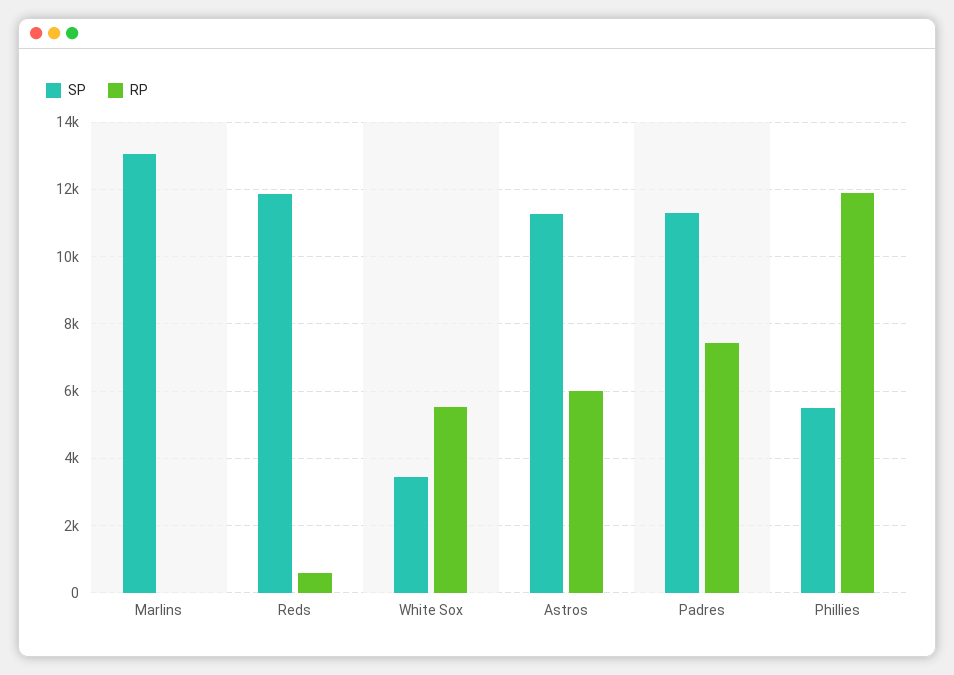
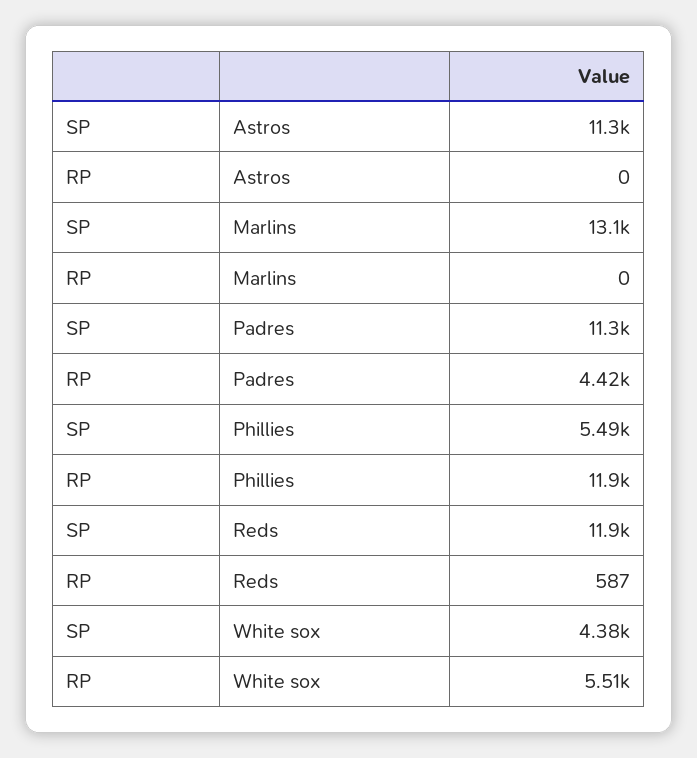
  {
    "SP": {
      "Marlins": 13100,
      "Reds": 11900,
-     "White Sox": 3400,
+     "White Sox": 4380,
      "Astros": 11300,
      "Padres": 11300,
      "Phillies": 5490
    },
    "RP": {
      "Marlins": 0,
      "Reds": 587,
      "White Sox": 5510,
-     "Astros": 6000,
+     "Astros": 0,
-     "Padres": 7400,
+     "Padres": 4420,
      "Phillies": 11900
    }
  }

